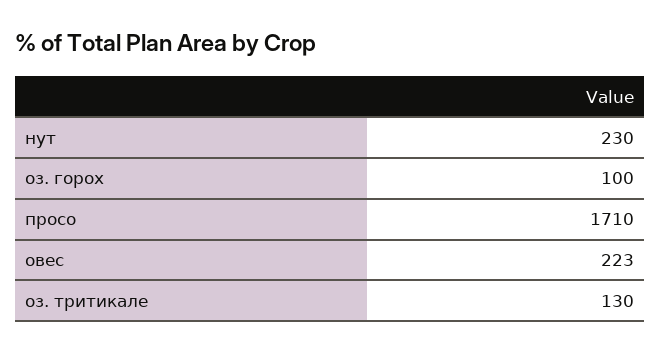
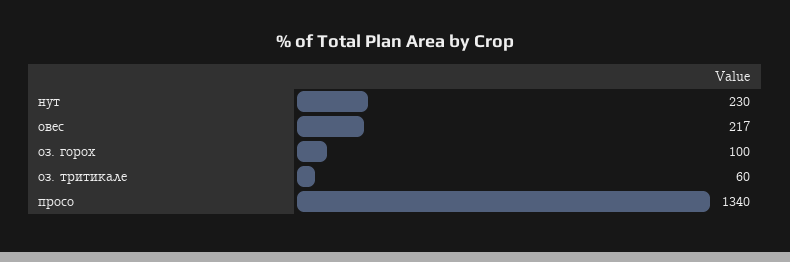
  {
    "нут": 230,
    "оз. горох": 100,
-   "просо": 1710,
+   "просо": 1340,
-   "овес": 223,
+   "овес": 217,
-   "оз. тритикале": 130
+   "оз. тритикале": 60
  }

